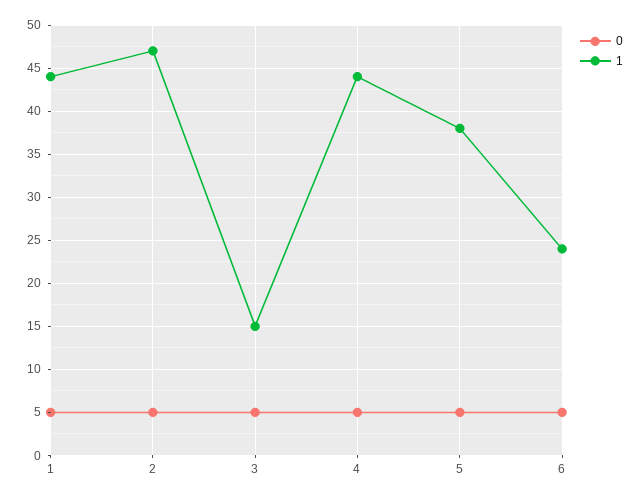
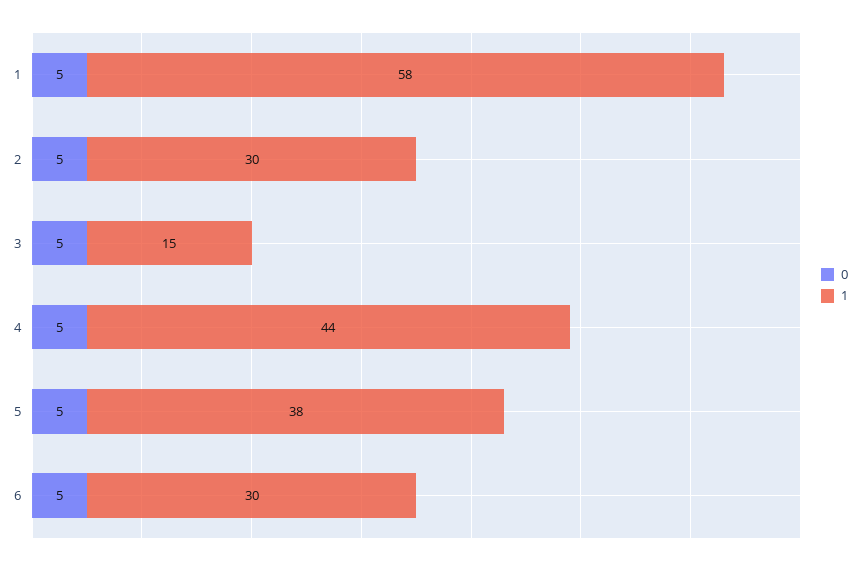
  {
    "0": {
      "1": 5,
      "2": 5,
      "3": 5,
      "4": 5,
      "5": 5,
      "6": 5
    },
    "1": {
-     "1": 44,
+     "1": 58,
-     "2": 47,
+     "2": 30,
      "3": 15,
      "4": 44,
      "5": 38,
-     "6": 24
+     "6": 30
    }
  }

